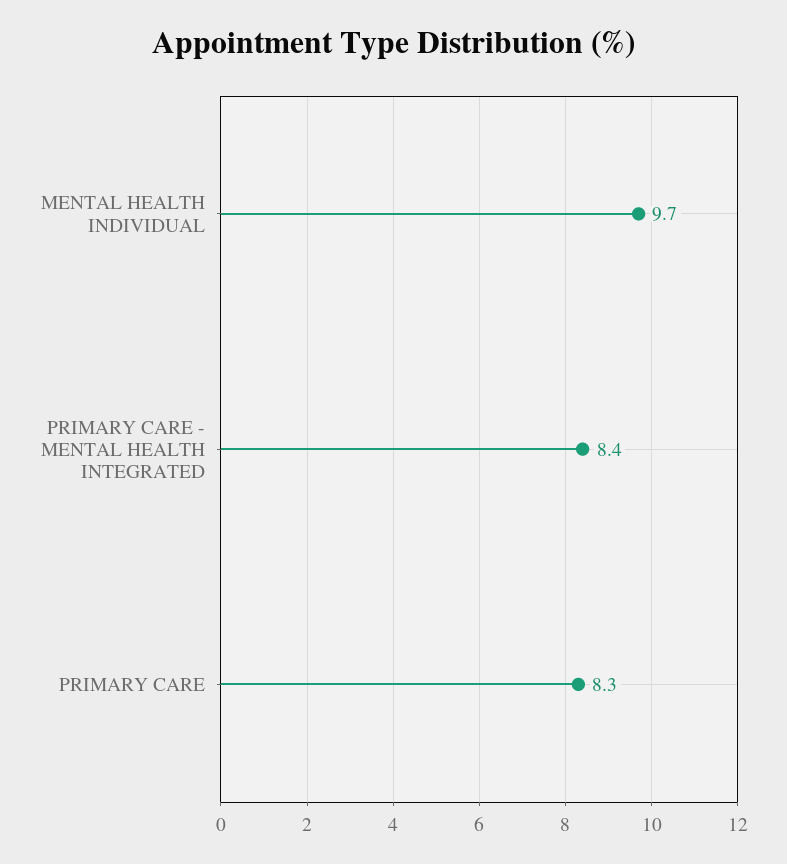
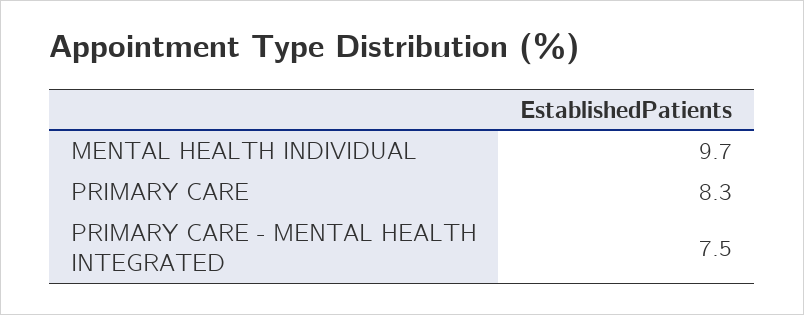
  {
    "MENTAL HEALTH INDIVIDUAL": 9.7,
-   "PRIMARY CARE - MENTAL HEALTH INTEGRATED": 8.4,
+   "PRIMARY CARE - MENTAL HEALTH INTEGRATED": 7.5,
    "PRIMARY CARE": 8.3
  }

